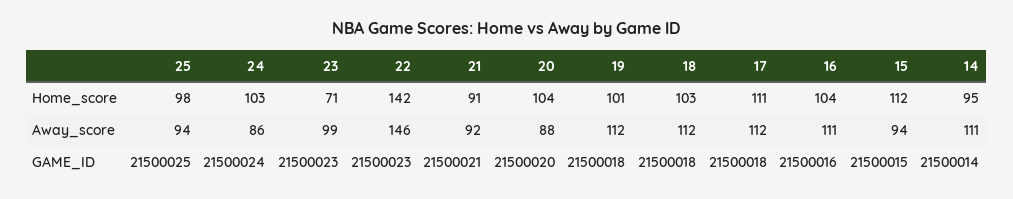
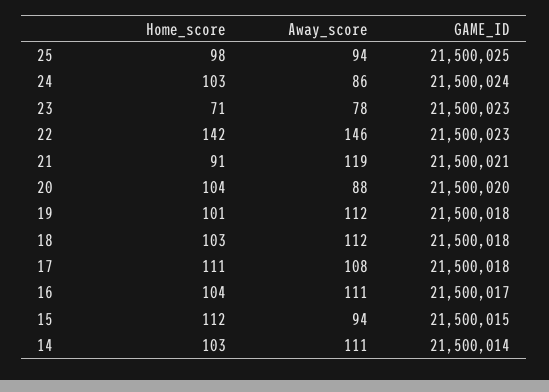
  {
    "25": {
      "Home_score": 98,
      "Away_score": 94,
      "GAME_ID": 21500025
    },
    "24": {
      "Home_score": 103,
      "Away_score": 86,
      "GAME_ID": 21500024
    },
    "23": {
      "Home_score": 71,
-     "Away_score": 99,
+     "Away_score": 78,
      "GAME_ID": 21500023
    },
    "22": {
      "Home_score": 142,
      "Away_score": 146,
      "GAME_ID": 21500023
    },
    "21": {
      "Home_score": 91,
-     "Away_score": 92,
+     "Away_score": 119,
      "GAME_ID": 21500021
    },
    "20": {
      "Home_score": 104,
      "Away_score": 88,
      "GAME_ID": 21500020
    },
    "19": {
      "Home_score": 101,
      "Away_score": 112,
      "GAME_ID": 21500018
    },
    "18": {
      "Home_score": 103,
      "Away_score": 112,
      "GAME_ID": 21500018
    },
    "17": {
      "Home_score": 111,
-     "Away_score": 112,
+     "Away_score": 108,
      "GAME_ID": 21500018
    },
    "16": {
      "Home_score": 104,
      "Away_score": 111,
-     "GAME_ID": 21500016
+     "GAME_ID": 21500017
    },
    "15": {
      "Home_score": 112,
      "Away_score": 94,
      "GAME_ID": 21500015
    },
    "14": {
-     "Home_score": 95,
+     "Home_score": 103,
      "Away_score": 111,
      "GAME_ID": 21500014
    }
  }

